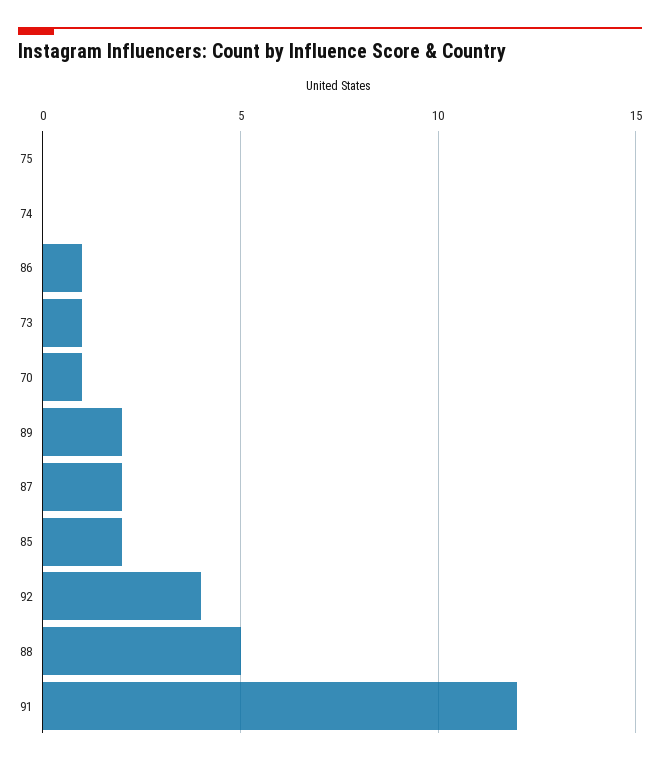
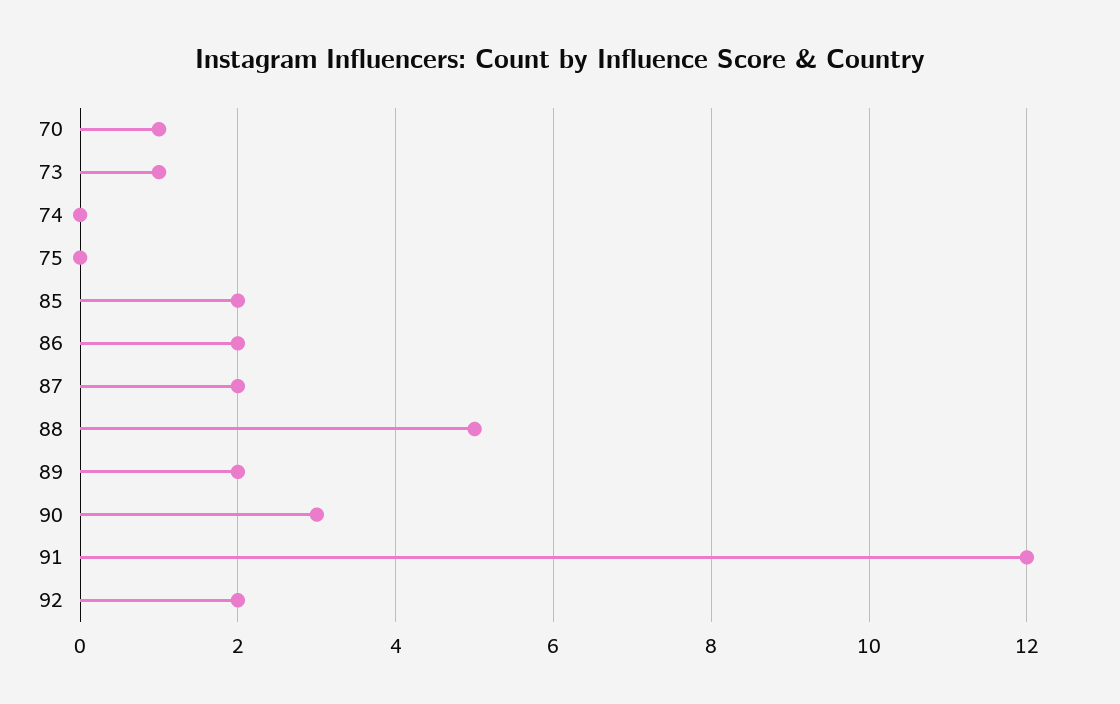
  {
    "75": 0,
    "74": 0,
-   "86": 1,
+   "86": 2,
    "73": 1,
    "70": 1,
    "89": 2,
    "87": 2,
    "85": 2,
-   "92": 4,
+   "92": 2,
    "88": 5,
-   "91": 12
+   "91": 12,
+   "90": 3
  }

